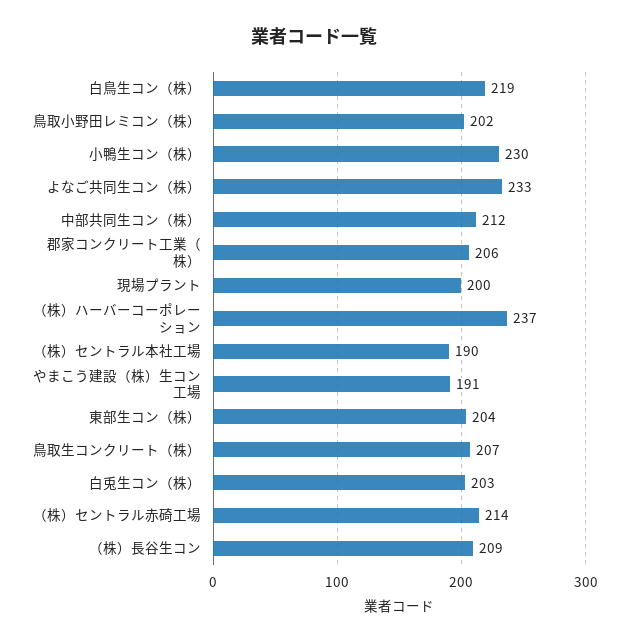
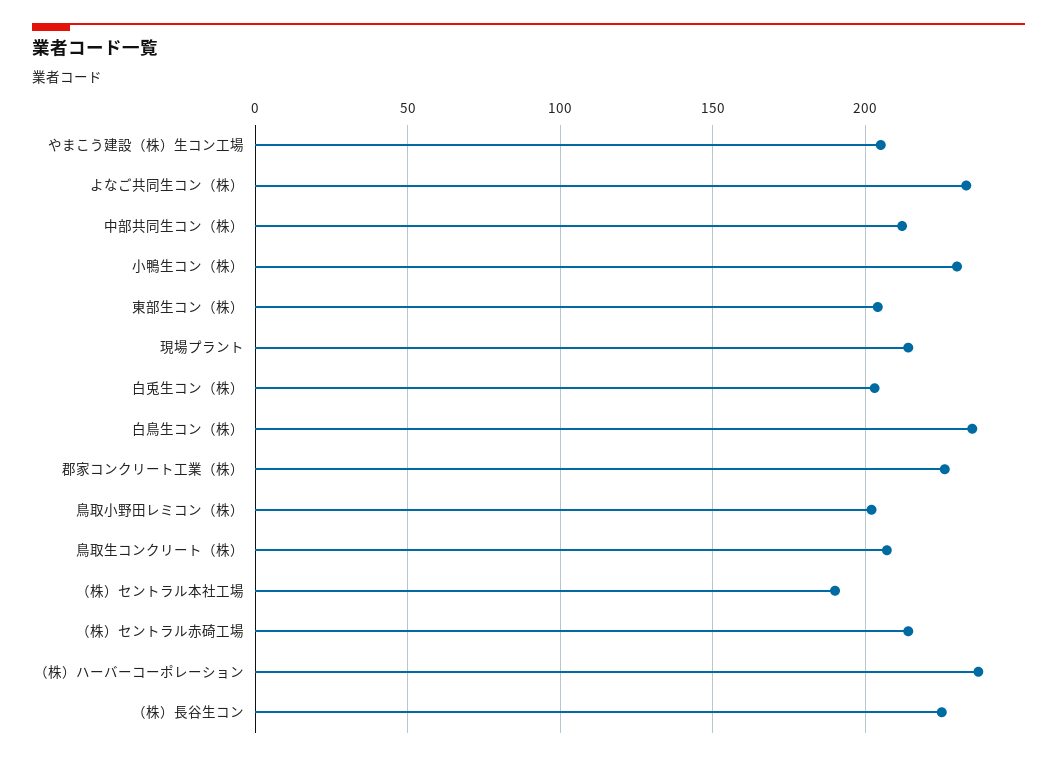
  {
-   "白鳥生コン（株）": 219,
+   "白鳥生コン（株）": 235,
    "鳥取小野田レミコン（株）": 202,
    "小鴨生コン（株）": 230,
    "よなご共同生コン（株）": 233,
    "中部共同生コン（株）": 212,
-   "郡家コンクリート工業（株）": 206,
+   "郡家コンクリート工業（株）": 225,
-   "現場プラント": 200,
+   "現場プラント": 215,
    "（株）ハーバーコーポレーション": 237,
    "（株）セントラル本社工場": 190,
-   "やまこう建設（株）生コン工場": 191,
+   "やまこう建設（株）生コン工場": 205,
    "東部生コン（株）": 204,
    "鳥取生コンクリート（株）": 207,
    "白兎生コン（株）": 203,
    "（株）セントラル赤碕工場": 214,
-   "（株）長谷生コン": 209
+   "（株）長谷生コン": 225
  }

